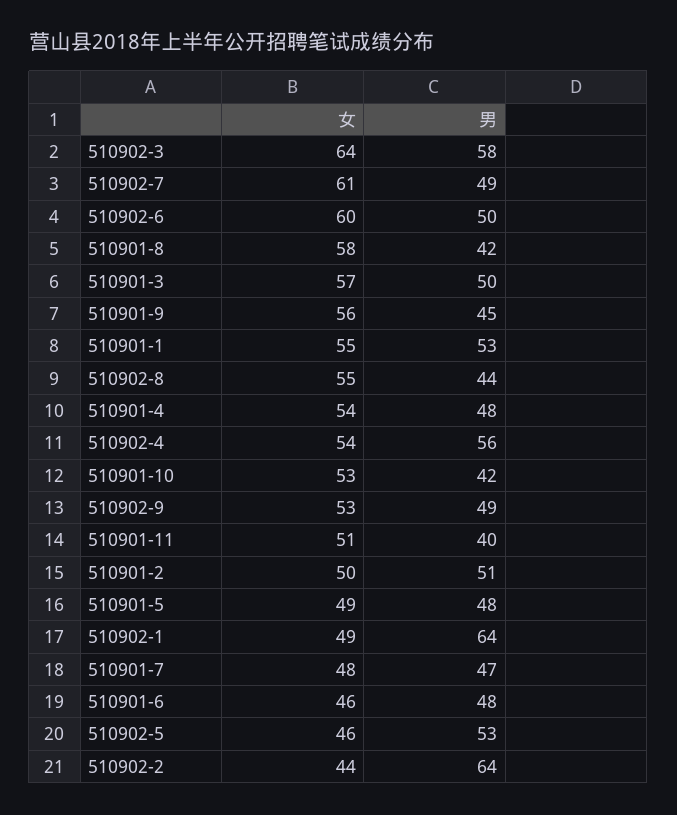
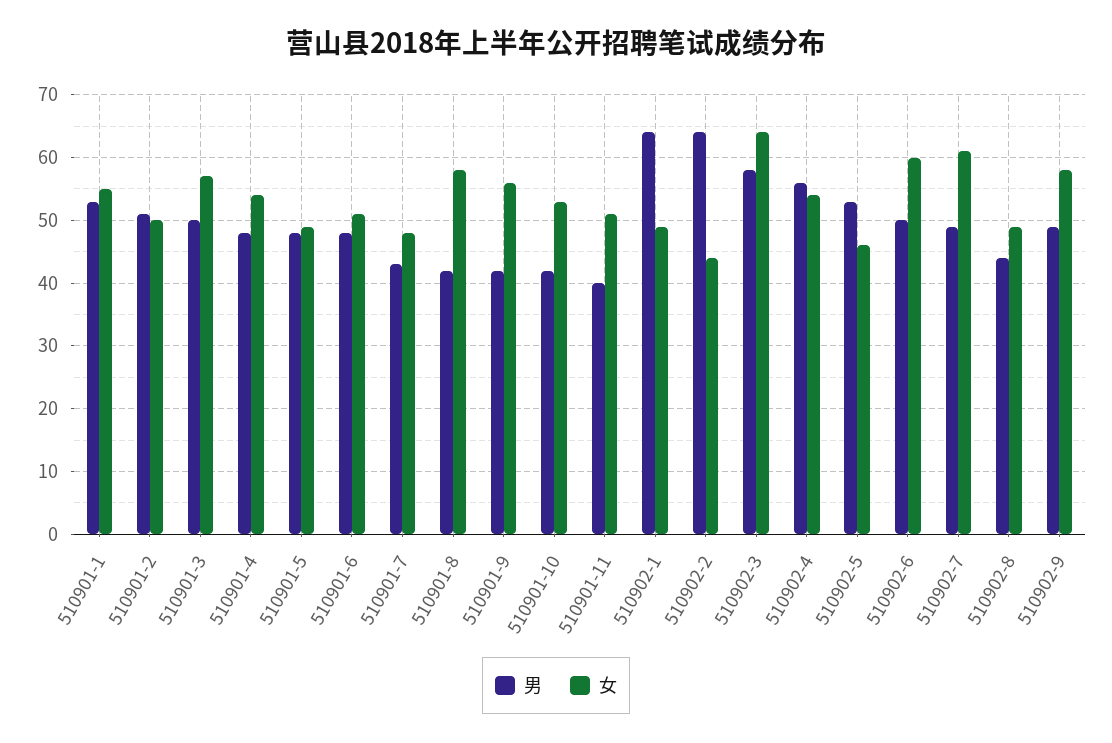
  {
    "女": {
      "510902-3": 64,
      "510902-7": 61,
      "510902-6": 60,
      "510901-8": 58,
      "510901-3": 57,
      "510901-9": 56,
      "510901-1": 55,
-     "510902-8": 55,
+     "510902-8": 49,
      "510901-4": 54,
      "510902-4": 54,
      "510901-10": 53,
-     "510902-9": 53,
+     "510902-9": 58,
      "510901-11": 51,
      "510901-2": 50,
      "510901-5": 49,
      "510902-1": 49,
      "510901-7": 48,
-     "510901-6": 46,
+     "510901-6": 51,
      "510902-5": 46,
      "510902-2": 44
    },
    "男": {
      "510902-3": 58,
      "510902-7": 49,
      "510902-6": 50,
      "510901-8": 42,
      "510901-3": 50,
-     "510901-9": 45,
+     "510901-9": 42,
      "510901-1": 53,
      "510902-8": 44,
      "510901-4": 48,
      "510902-4": 56,
      "510901-10": 42,
      "510902-9": 49,
      "510901-11": 40,
      "510901-2": 51,
      "510901-5": 48,
      "510902-1": 64,
-     "510901-7": 47,
+     "510901-7": 43,
      "510901-6": 48,
      "510902-5": 53,
      "510902-2": 64
    }
  }

